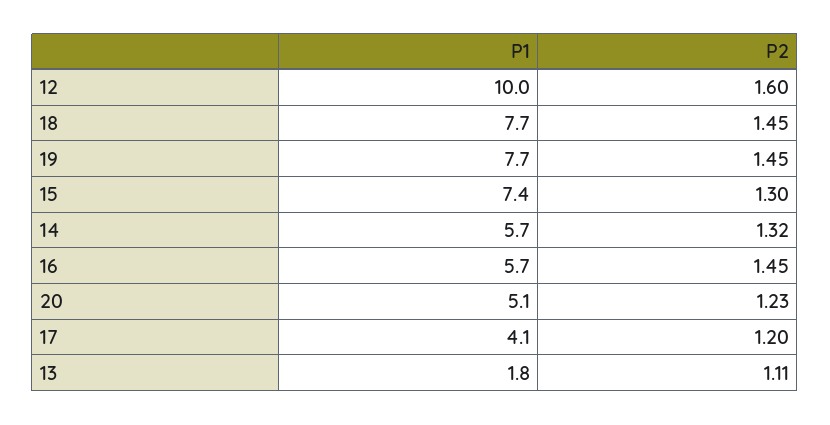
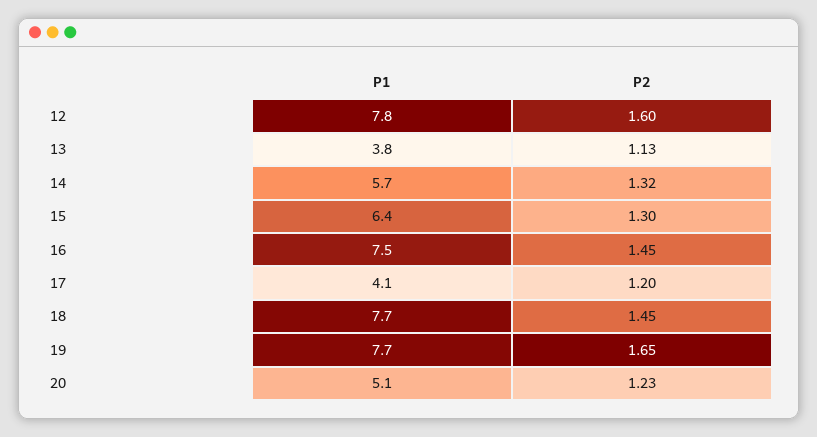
  {
    "P1": {
-     "12": 10,
+     "12": 7.8,
      "18": 7.7,
      "19": 7.7,
-     "15": 7.4,
+     "15": 6.4,
      "14": 5.7,
-     "16": 5.7,
+     "16": 7.5,
      "20": 5.1,
      "17": 4.1,
-     "13": 1.8
+     "13": 3.8
    },
    "P2": {
      "12": 1.6,
      "18": 1.45,
-     "19": 1.45,
+     "19": 1.65,
      "15": 1.3,
      "14": 1.32,
      "16": 1.45,
      "20": 1.23,
      "17": 1.2,
-     "13": 1.11
+     "13": 1.13
    }
  }

